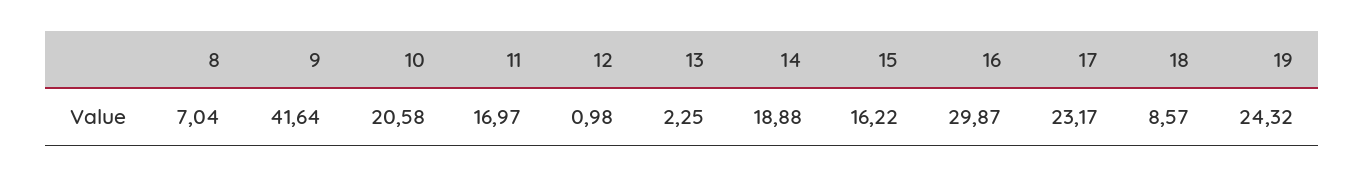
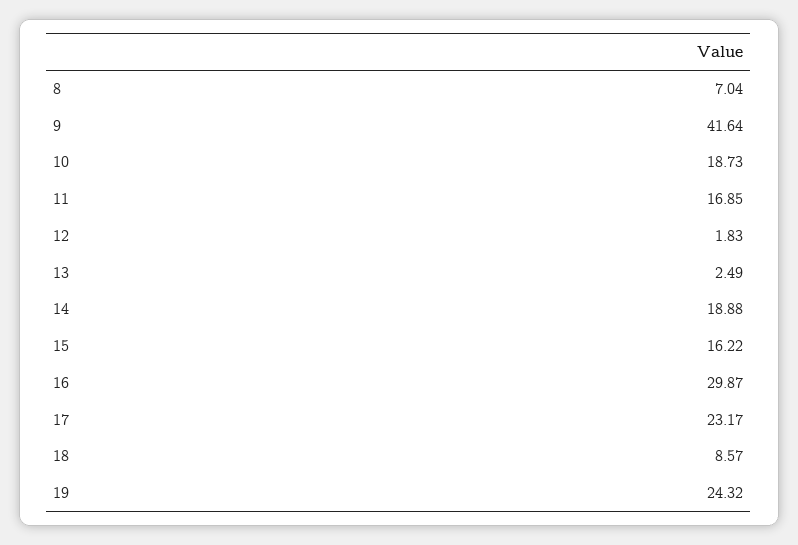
  {
    "8": 7.04,
    "9": 41.64,
-   "10": 20.58,
+   "10": 18.73,
-   "11": 16.97,
+   "11": 16.85,
-   "12": 0.98,
+   "12": 1.83,
-   "13": 2.25,
+   "13": 2.49,
    "14": 18.88,
    "15": 16.22,
    "16": 29.87,
    "17": 23.17,
    "18": 8.57,
    "19": 24.32
  }

